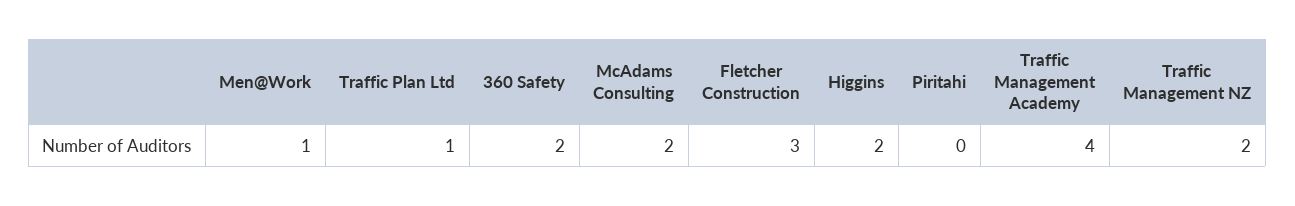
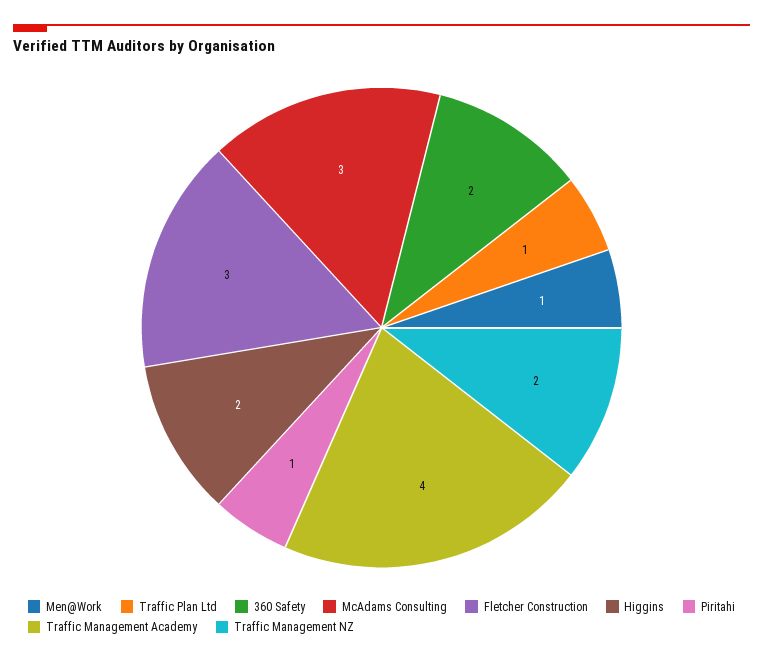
  {
    "Men@Work": 1,
    "Traffic Plan Ltd": 1,
    "360 Safety": 2,
-   "McAdams Consulting": 2,
+   "McAdams Consulting": 3,
    "Fletcher Construction": 3,
    "Higgins": 2,
-   "Piritahi": 0,
+   "Piritahi": 1,
    "Traffic Management Academy": 4,
    "Traffic Management NZ": 2
  }

